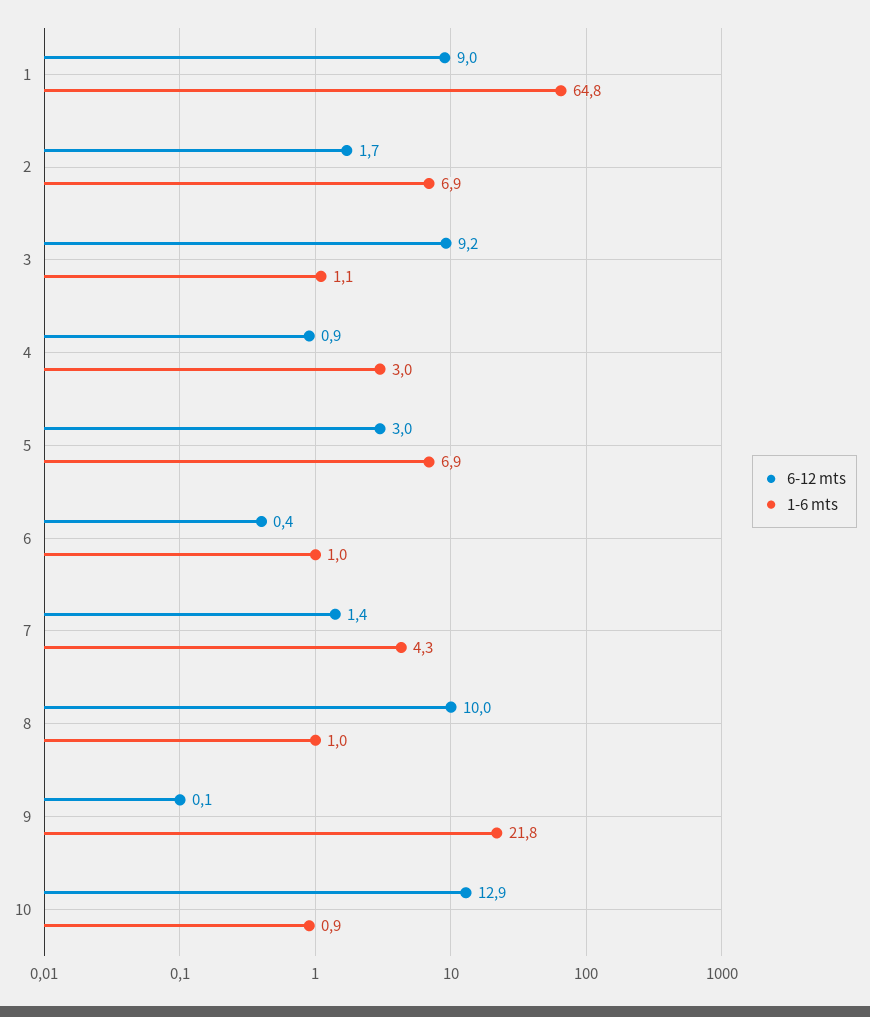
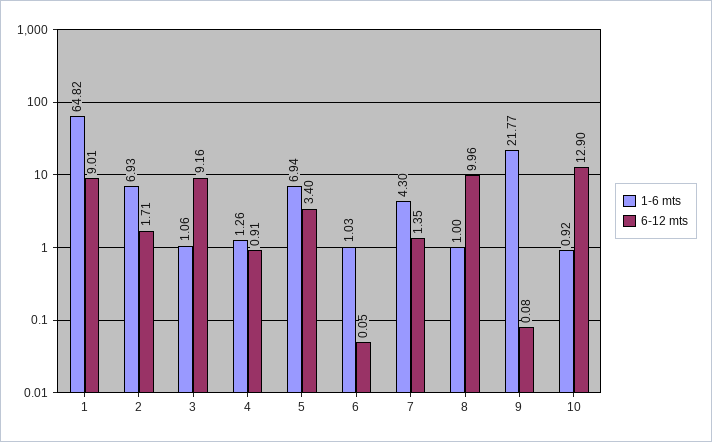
  {
    "6-12 mts": {
      "1": 9.01,
      "2": 1.71,
      "3": 9.16,
      "4": 0.91,
-     "5": 3,
+     "5": 3.4,
-     "6": 0.4,
+     "6": 0.05,
      "7": 1.35,
      "8": 9.96,
      "9": 0.08,
      "10": 12.9
    },
    "1-6 mts": {
      "1": 64.82,
      "2": 6.93,
      "3": 1.06,
-     "4": 3,
+     "4": 1.26,
      "5": 6.94,
      "6": 1.03,
      "7": 4.3,
      "8": 1,
      "9": 21.77,
      "10": 0.92
    }
  }

